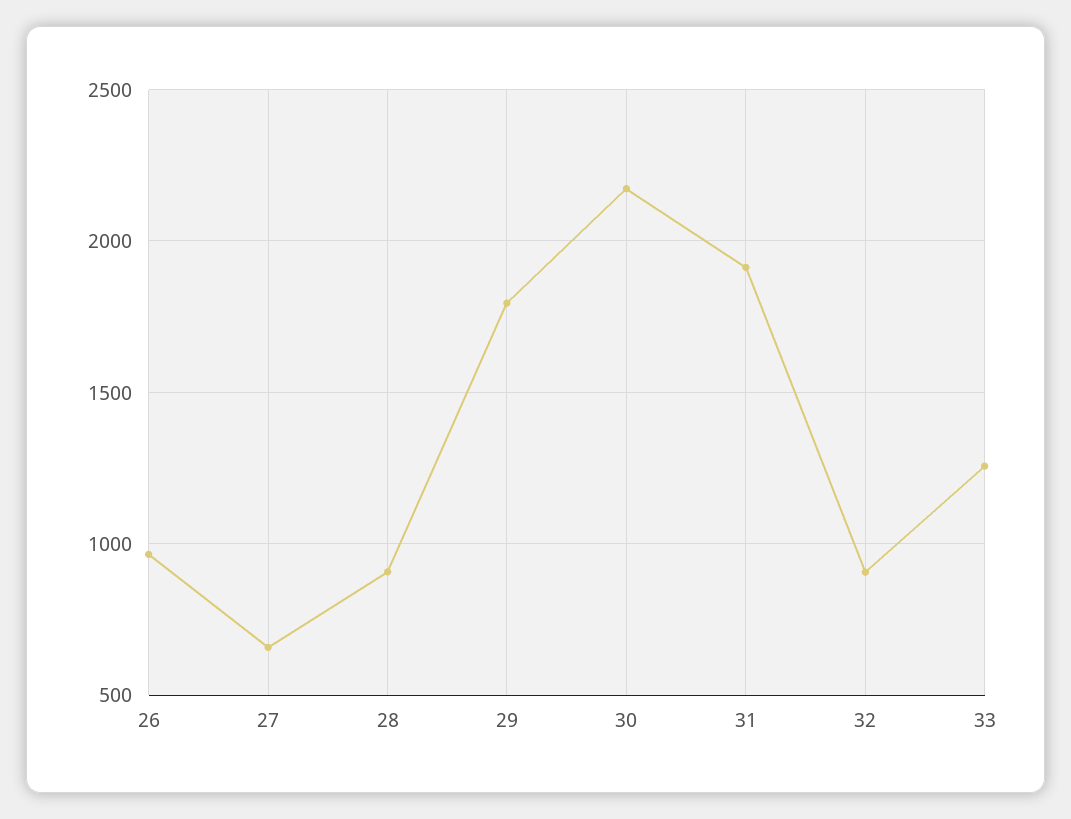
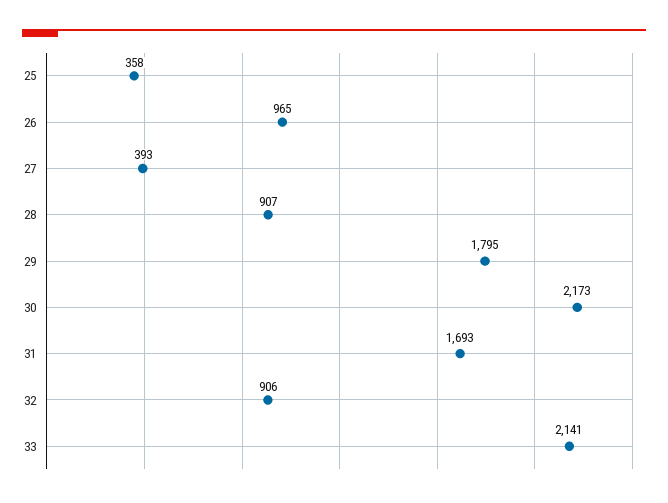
  {
    "26": 965,
-   "27": 650,
+   "27": 393,
    "28": 907,
    "29": 1795,
    "30": 2173,
-   "31": 1900,
+   "31": 1693,
    "32": 906,
-   "33": 1250
+   "33": 2141,
+   "25": 358
  }

